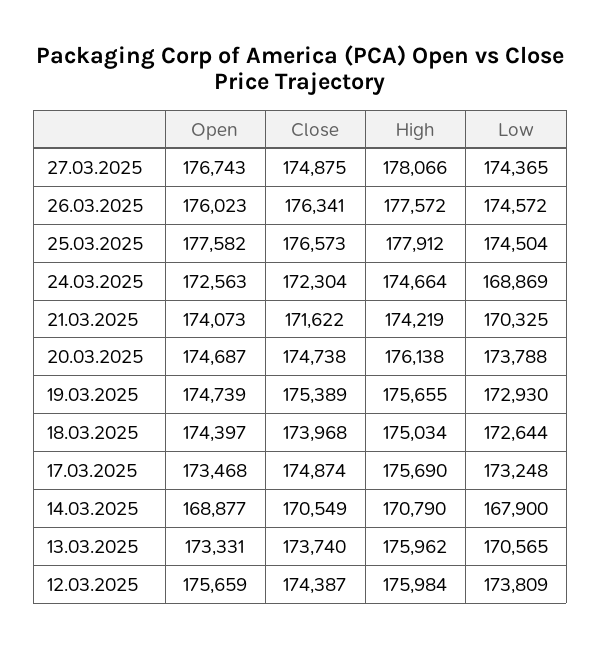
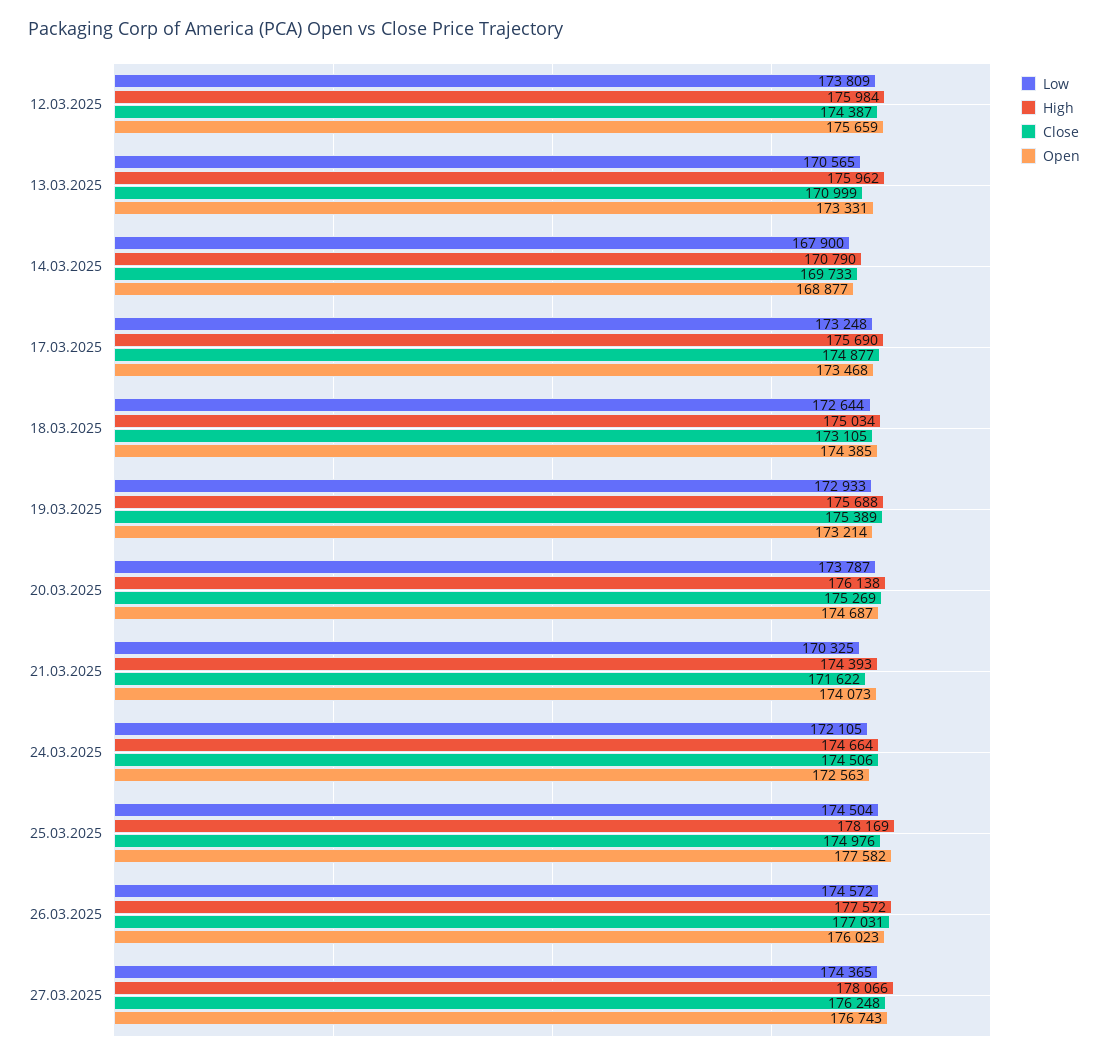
  {
    "Open": {
      "27.03.2025": 176743,
      "26.03.2025": 176023,
      "25.03.2025": 177582,
      "24.03.2025": 172563,
      "21.03.2025": 174073,
      "20.03.2025": 174687,
-     "19.03.2025": 174739,
+     "19.03.2025": 173214,
-     "18.03.2025": 174397,
+     "18.03.2025": 174385,
      "17.03.2025": 173468,
      "14.03.2025": 168877,
      "13.03.2025": 173331,
      "12.03.2025": 175659
    },
    "Close": {
-     "27.03.2025": 174875,
+     "27.03.2025": 176248,
-     "26.03.2025": 176341,
+     "26.03.2025": 177031,
-     "25.03.2025": 176573,
+     "25.03.2025": 174976,
-     "24.03.2025": 172304,
+     "24.03.2025": 174506,
      "21.03.2025": 171622,
-     "20.03.2025": 174738,
+     "20.03.2025": 175269,
      "19.03.2025": 175389,
-     "18.03.2025": 173968,
+     "18.03.2025": 173105,
-     "17.03.2025": 174874,
+     "17.03.2025": 174877,
-     "14.03.2025": 170549,
+     "14.03.2025": 169733,
-     "13.03.2025": 173740,
+     "13.03.2025": 170999,
      "12.03.2025": 174387
    },
    "High": {
      "27.03.2025": 178066,
      "26.03.2025": 177572,
-     "25.03.2025": 177912,
+     "25.03.2025": 178169,
      "24.03.2025": 174664,
-     "21.03.2025": 174219,
+     "21.03.2025": 174393,
      "20.03.2025": 176138,
-     "19.03.2025": 175655,
+     "19.03.2025": 175688,
      "18.03.2025": 175034,
      "17.03.2025": 175690,
      "14.03.2025": 170790,
      "13.03.2025": 175962,
      "12.03.2025": 175984
    },
    "Low": {
      "27.03.2025": 174365,
      "26.03.2025": 174572,
      "25.03.2025": 174504,
-     "24.03.2025": 168869,
+     "24.03.2025": 172105,
      "21.03.2025": 170325,
-     "20.03.2025": 173788,
+     "20.03.2025": 173787,
-     "19.03.2025": 172930,
+     "19.03.2025": 172933,
      "18.03.2025": 172644,
      "17.03.2025": 173248,
      "14.03.2025": 167900,
      "13.03.2025": 170565,
      "12.03.2025": 173809
    }
  }

